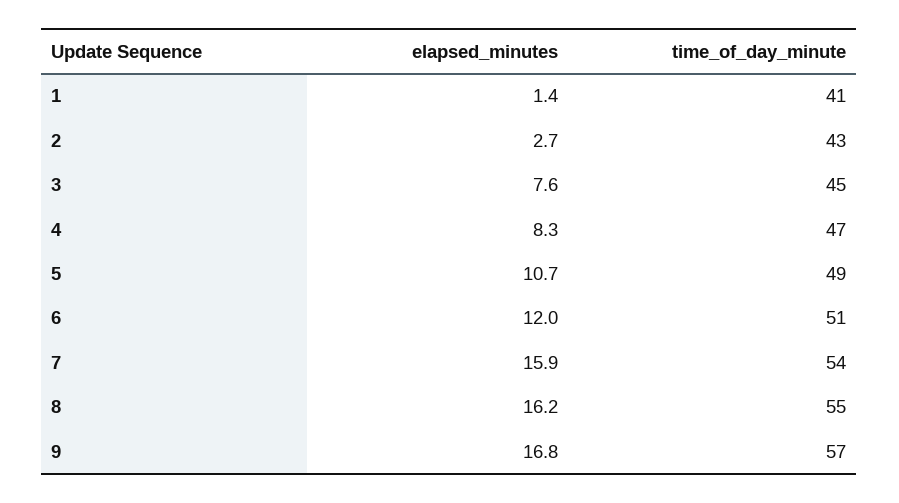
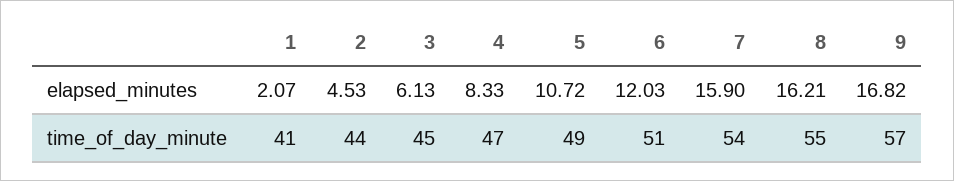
  {
    "elapsed_minutes": {
-     "1": 1.4,
+     "1": 2.07,
-     "2": 2.7,
+     "2": 4.53,
-     "3": 7.6,
+     "3": 6.13,
      "4": 8.33,
      "5": 10.72,
      "6": 12.03,
      "7": 15.9,
      "8": 16.21,
      "9": 16.82
    },
    "time_of_day_minute": {
      "1": 41,
-     "2": 43,
+     "2": 44,
      "3": 45,
      "4": 47,
      "5": 49,
      "6": 51,
      "7": 54,
      "8": 55,
      "9": 57
    }
  }

